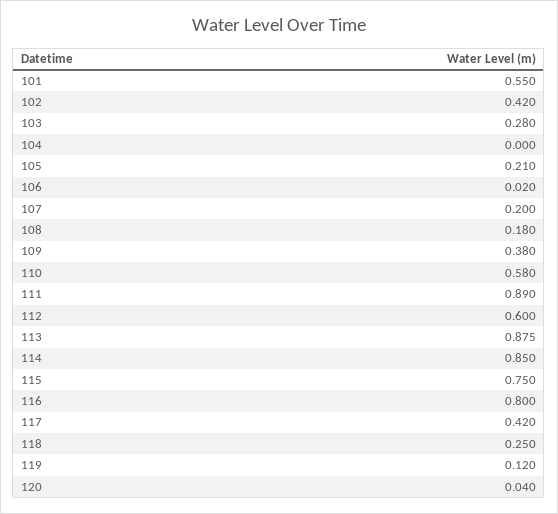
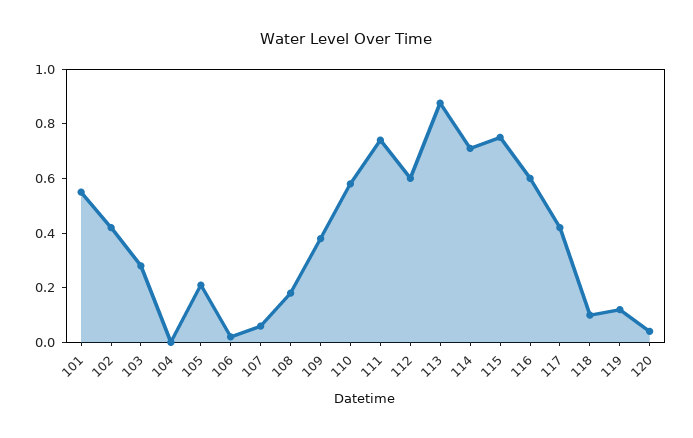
  {
    "101": 0.55,
    "102": 0.42,
    "103": 0.28,
    "104": 0,
    "105": 0.21,
    "106": 0.02,
-   "107": 0.2,
+   "107": 0.05,
    "108": 0.18,
    "109": 0.38,
    "110": 0.58,
-   "111": 0.89,
+   "111": 0.75,
    "112": 0.6,
    "113": 0.875,
-   "114": 0.85,
+   "114": 0.7,
    "115": 0.75,
-   "116": 0.8,
+   "116": 0.6,
    "117": 0.42,
-   "118": 0.25,
+   "118": 0.1,
    "119": 0.12,
    "120": 0.04
  }

